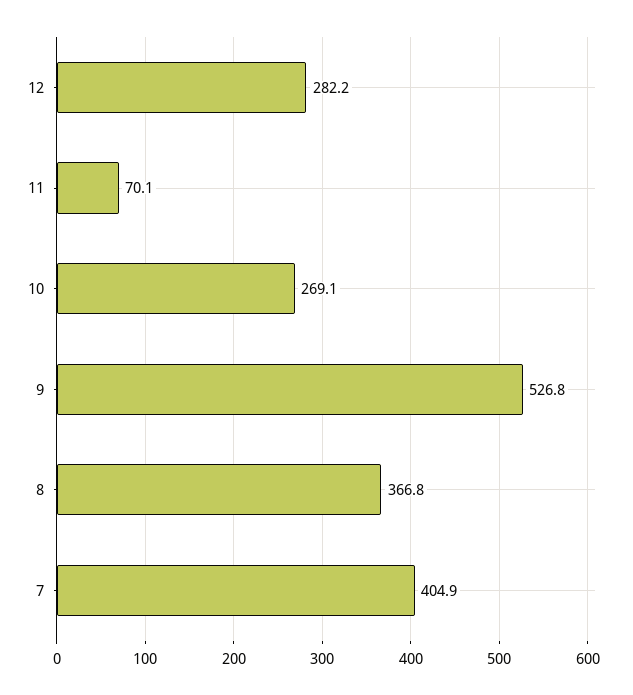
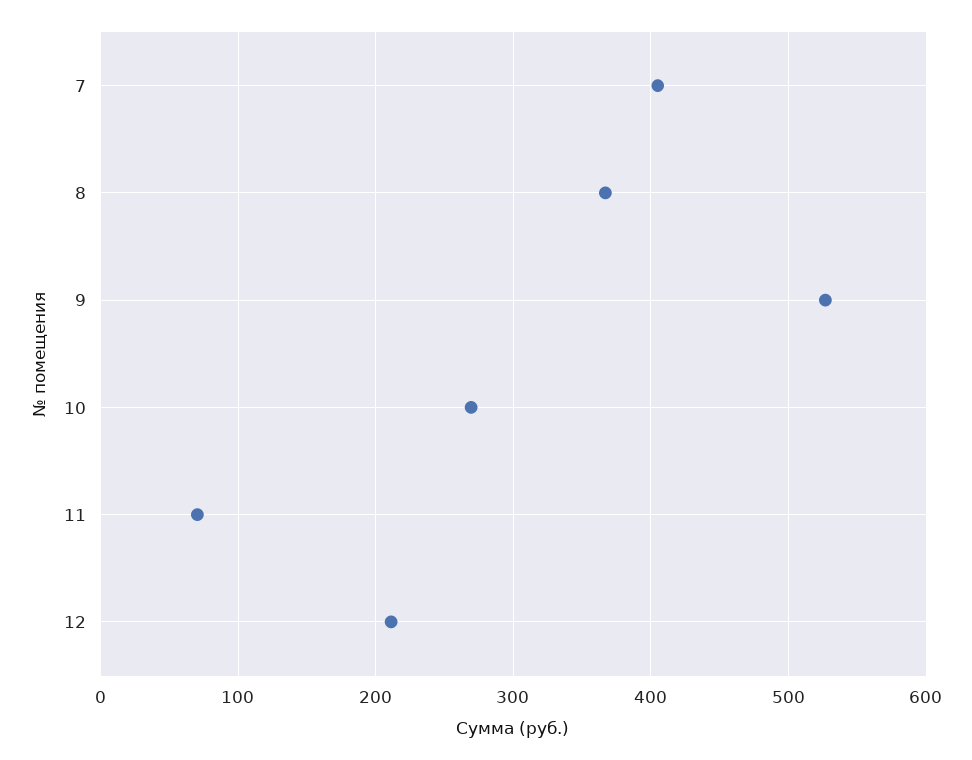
  {
-   "12": 282.2,
+   "12": 210,
    "11": 70.1,
    "10": 269.1,
    "9": 526.8,
    "8": 366.8,
    "7": 404.9
  }

